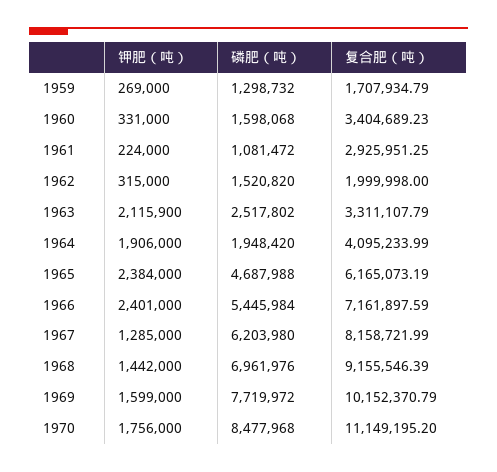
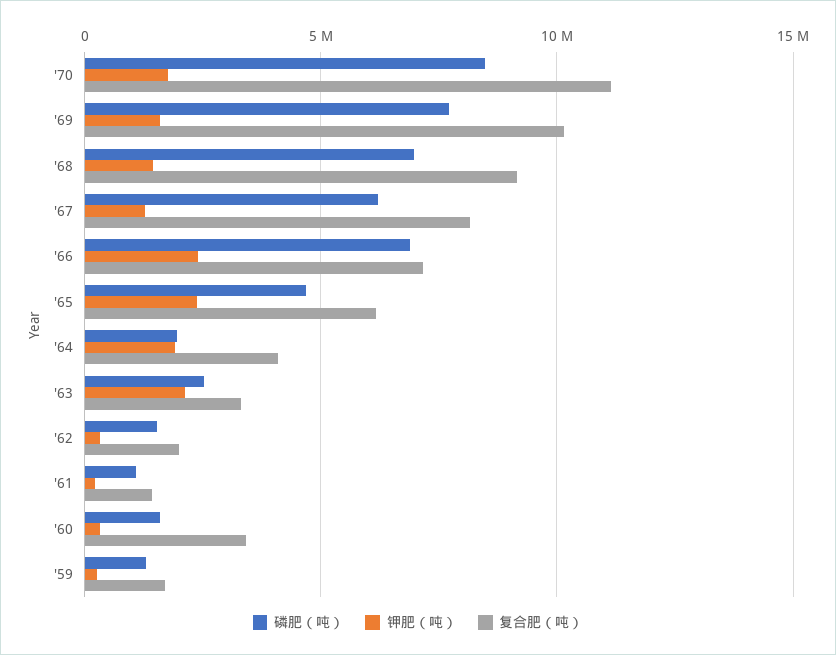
  {
    "钾肥（吨）": {
      "1959": 269000,
      "1960": 331000,
      "1961": 224000,
      "1962": 315000,
      "1963": 2115900,
      "1964": 1906000,
      "1965": 2384000,
      "1966": 2401000,
      "1967": 1285000,
      "1968": 1442000,
      "1969": 1599000,
      "1970": 1756000
    },
    "磷肥（吨）": {
      "1959": 1298732,
      "1960": 1598068,
      "1961": 1081472,
      "1962": 1520820,
      "1963": 2517802,
      "1964": 1948420,
      "1965": 4687988,
-     "1966": 5445984,
+     "1966": 7000000,
      "1967": 6203980,
      "1968": 6961976,
      "1969": 7719972,
      "1970": 8477968
    },
    "复合肥（吨）": {
      "1959": 1707934.79,
      "1960": 3404689.23,
-     "1961": 2925951.25,
+     "1961": 1500000,
      "1962": 1999998,
      "1963": 3311107.79,
      "1964": 4095233.99,
      "1965": 6165073.19,
      "1966": 7161897.59,
      "1967": 8158721.99,
      "1968": 9155546.39,
      "1969": 10152370.79,
      "1970": 11149195.2
    }
  }

